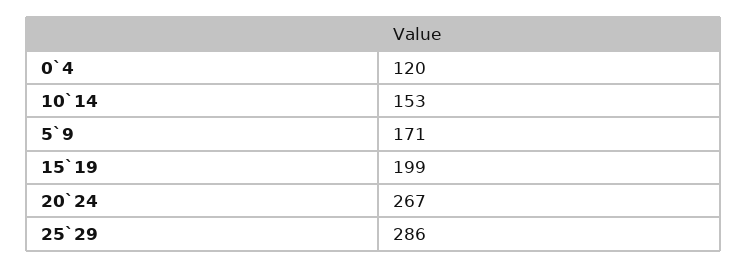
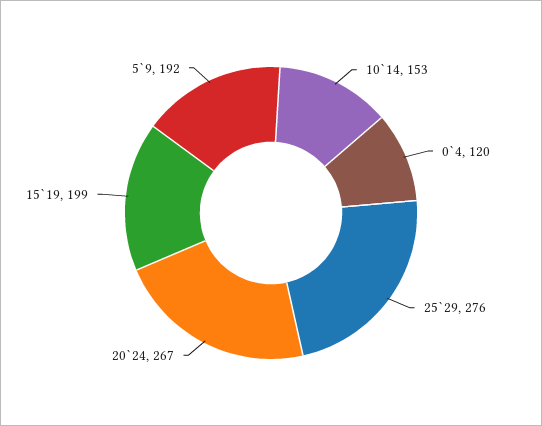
  {
    "0`4": 120,
    "10`14": 153,
-   "5`9": 171,
+   "5`9": 192,
    "15`19": 199,
    "20`24": 267,
-   "25`29": 286
+   "25`29": 276
  }

